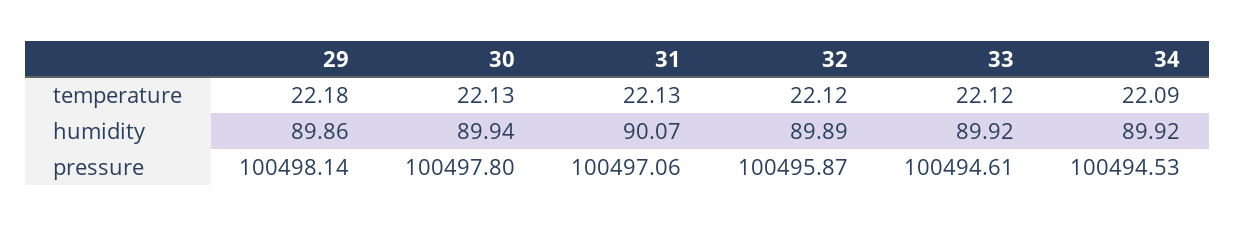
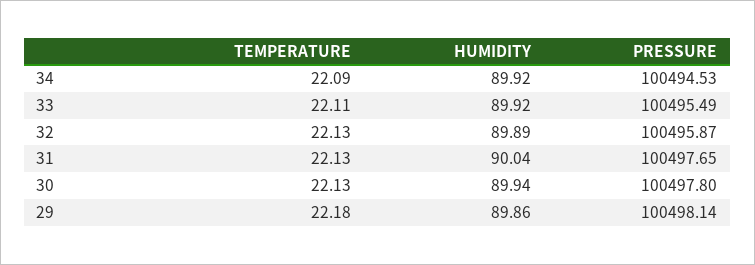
  {
    "29": {
      "temperature": 22.18,
      "humidity": 89.86,
      "pressure": 100498.14
    },
    "30": {
      "temperature": 22.13,
      "humidity": 89.94,
      "pressure": 100497.8
    },
    "31": {
      "temperature": 22.13,
-     "humidity": 90.07,
+     "humidity": 90.04,
-     "pressure": 100497.06
+     "pressure": 100497.65
    },
    "32": {
-     "temperature": 22.12,
+     "temperature": 22.13,
      "humidity": 89.89,
      "pressure": 100495.87
    },
    "33": {
-     "temperature": 22.12,
+     "temperature": 22.11,
      "humidity": 89.92,
-     "pressure": 100494.61
+     "pressure": 100495.49
    },
    "34": {
      "temperature": 22.09,
      "humidity": 89.92,
      "pressure": 100494.53
    }
  }

